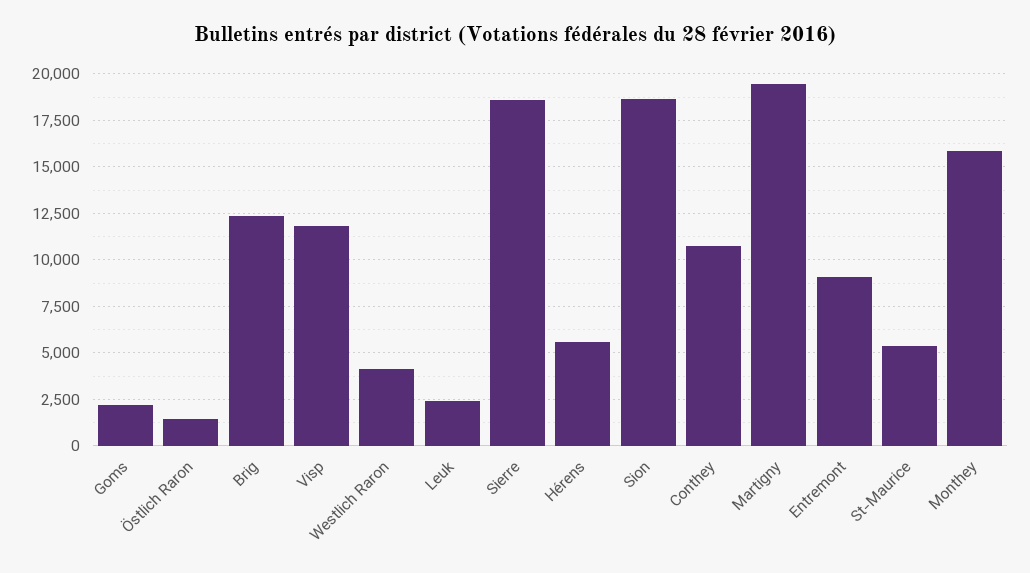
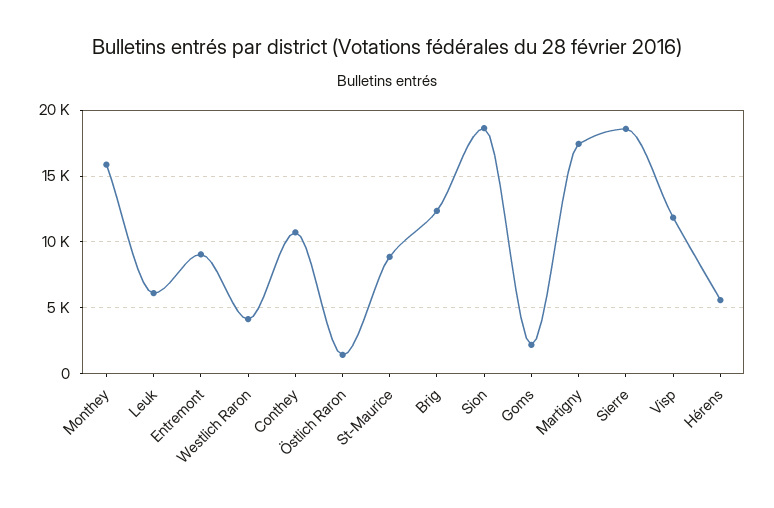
  {
    "Goms": 2000,
    "Östlich Raron": 1500,
    "Brig": 12500,
    "Visp": 12000,
    "Westlich Raron": 4000,
-   "Leuk": 2500,
+   "Leuk": 6000,
    "Sierre": 18500,
    "Hérens": 5500,
    "Sion": 18500,
    "Conthey": 10500,
-   "Martigny": 19500,
+   "Martigny": 17500,
    "Entremont": 9000,
-   "St-Maurice": 5500,
+   "St-Maurice": 9000,
    "Monthey": 16000
  }

